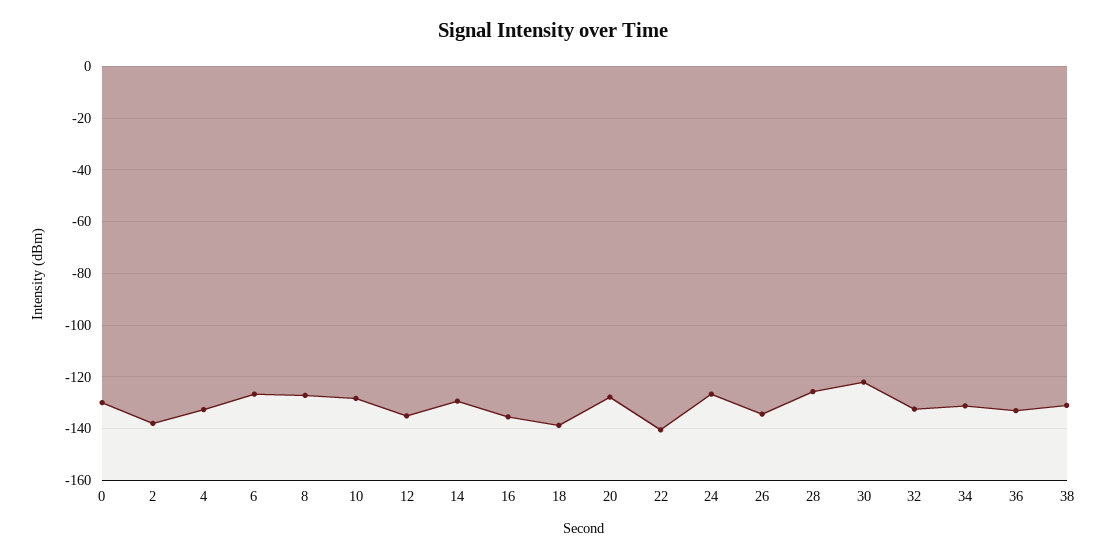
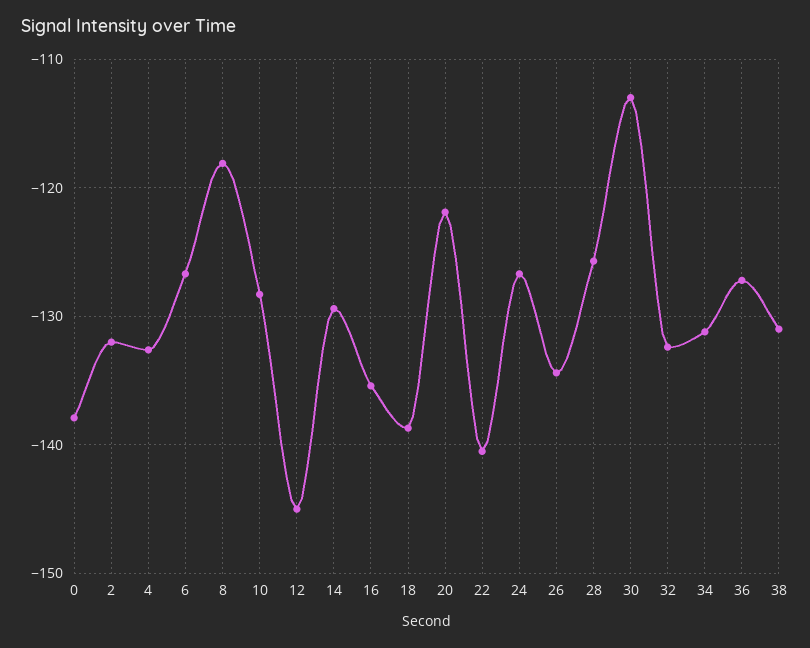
  {
-   "0": -130,
+   "0": -138,
-   "2": -137.5,
+   "2": -132,
    "4": -133,
    "6": -127,
-   "8": -127.5,
+   "8": -118,
    "10": -128,
-   "12": -135,
+   "12": -145,
    "14": -129,
    "16": -135,
    "18": -139,
-   "20": -127.5,
+   "20": -122,
    "22": -141,
    "24": -127,
    "26": -134,
    "28": -126,
-   "30": -122.5,
+   "30": -113,
    "32": -132,
    "34": -131,
-   "36": -132.5,
+   "36": -127,
    "38": -131
  }

